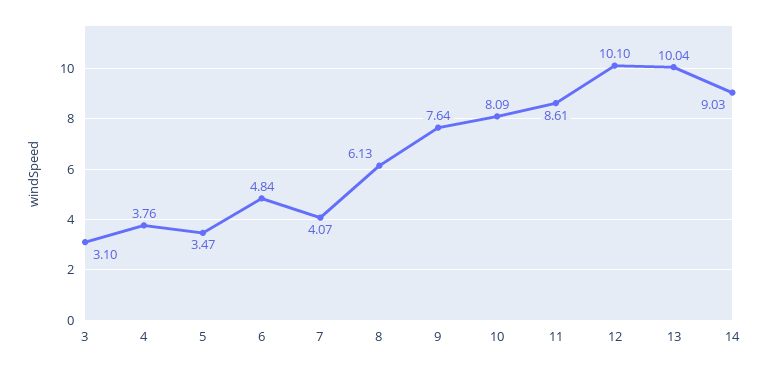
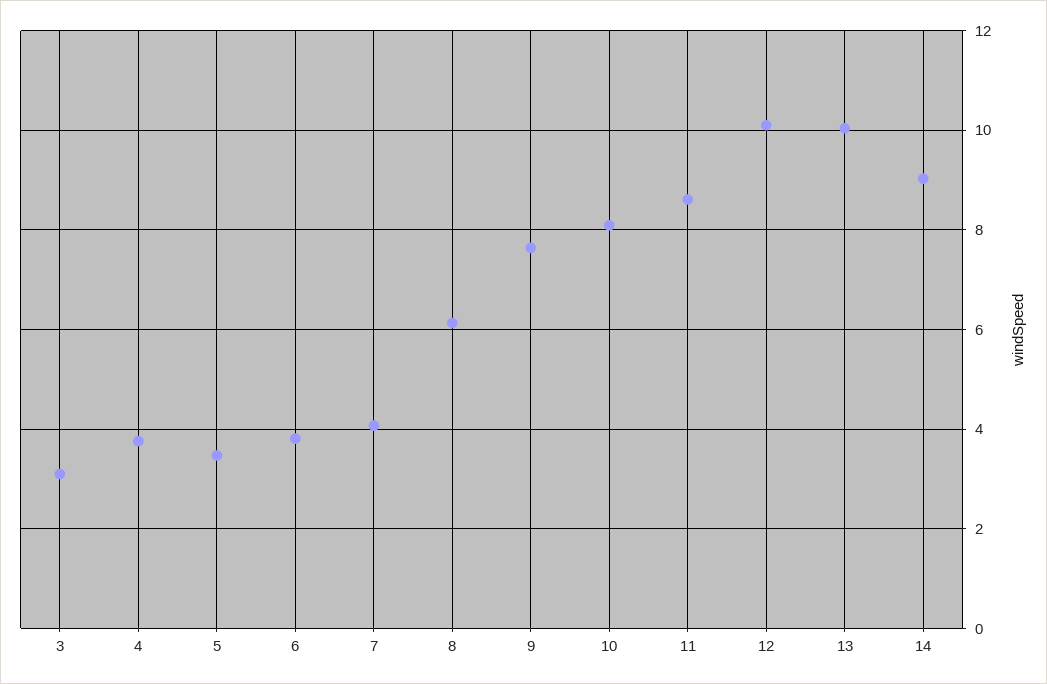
  {
    "3": 3.1,
    "4": 3.76,
    "5": 3.47,
-   "6": 4.84,
+   "6": 3.8,
    "7": 4.07,
    "8": 6.13,
    "9": 7.64,
    "10": 8.09,
    "11": 8.61,
    "12": 10.1,
    "13": 10.04,
    "14": 9.03
  }

